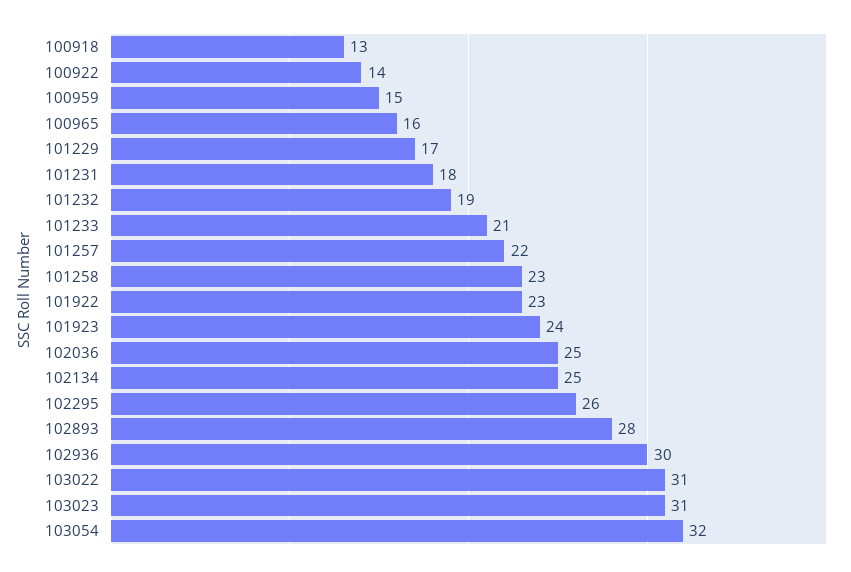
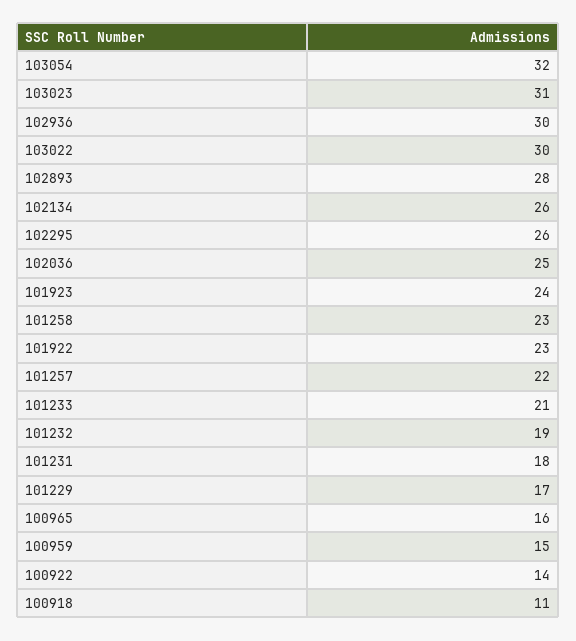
  {
-   "100918": 13,
+   "100918": 11,
    "100922": 14,
    "100959": 15,
    "100965": 16,
    "101229": 17,
    "101231": 18,
    "101232": 19,
    "101233": 21,
    "101257": 22,
    "101258": 23,
    "101922": 23,
    "101923": 24,
    "102036": 25,
-   "102134": 25,
+   "102134": 26,
    "102295": 26,
    "102893": 28,
    "102936": 30,
-   "103022": 31,
+   "103022": 30,
    "103023": 31,
    "103054": 32
  }

